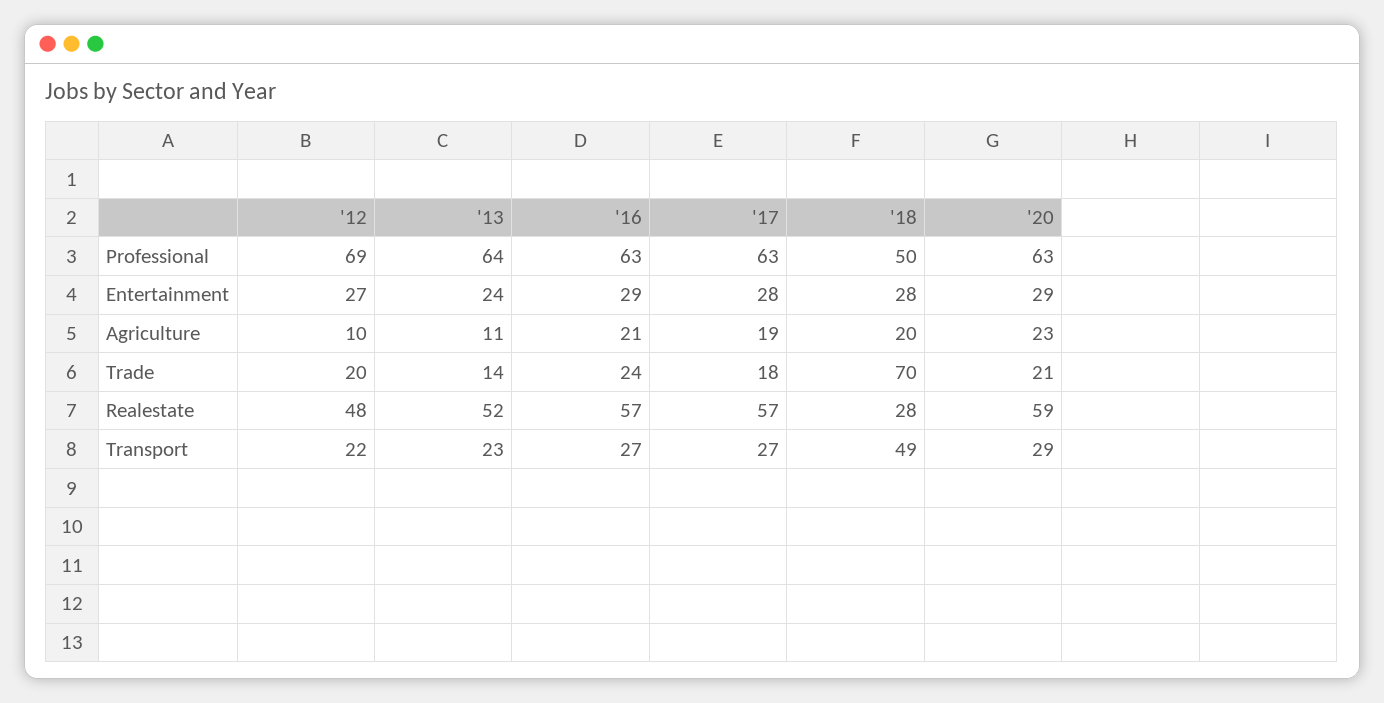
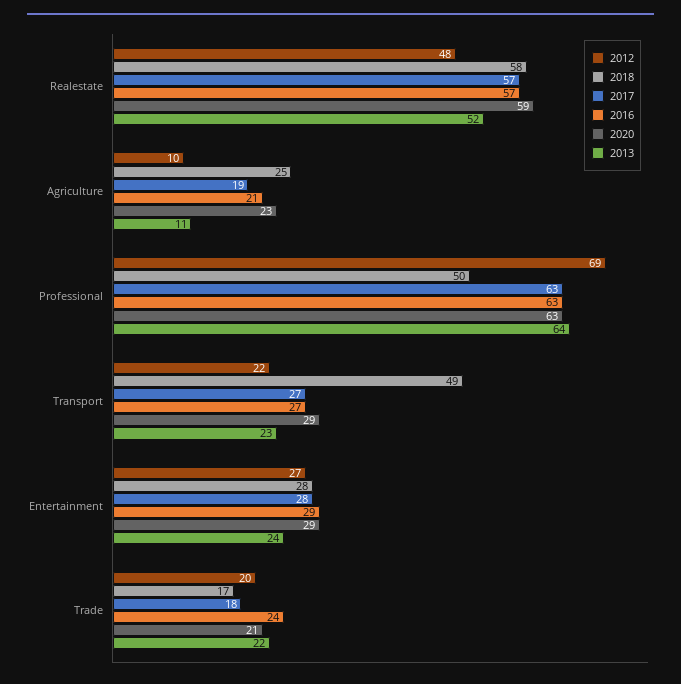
  {
    "'12": {
      "Professional": 69,
      "Entertainment": 27,
      "Agriculture": 10,
      "Trade": 20,
      "Realestate": 48,
      "Transport": 22
    },
    "'13": {
      "Professional": 64,
      "Entertainment": 24,
      "Agriculture": 11,
-     "Trade": 14,
+     "Trade": 22,
      "Realestate": 52,
      "Transport": 23
    },
    "'16": {
      "Professional": 63,
      "Entertainment": 29,
      "Agriculture": 21,
      "Trade": 24,
      "Realestate": 57,
      "Transport": 27
    },
    "'17": {
      "Professional": 63,
      "Entertainment": 28,
      "Agriculture": 19,
      "Trade": 18,
      "Realestate": 57,
      "Transport": 27
    },
    "'18": {
      "Professional": 50,
      "Entertainment": 28,
-     "Agriculture": 20,
+     "Agriculture": 25,
-     "Trade": 70,
+     "Trade": 17,
-     "Realestate": 28,
+     "Realestate": 58,
      "Transport": 49
    },
    "'20": {
      "Professional": 63,
      "Entertainment": 29,
      "Agriculture": 23,
      "Trade": 21,
      "Realestate": 59,
      "Transport": 29
    }
  }

